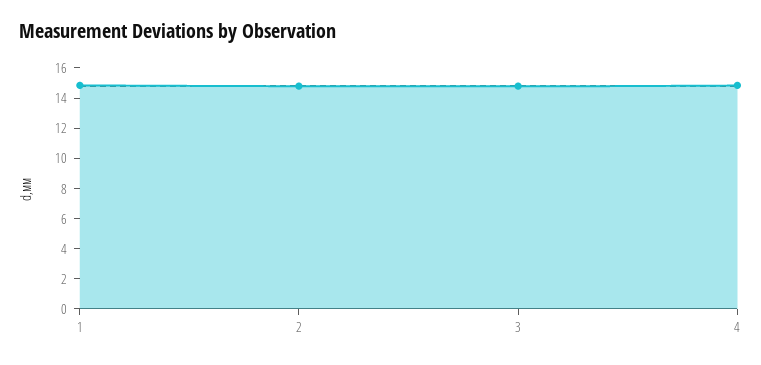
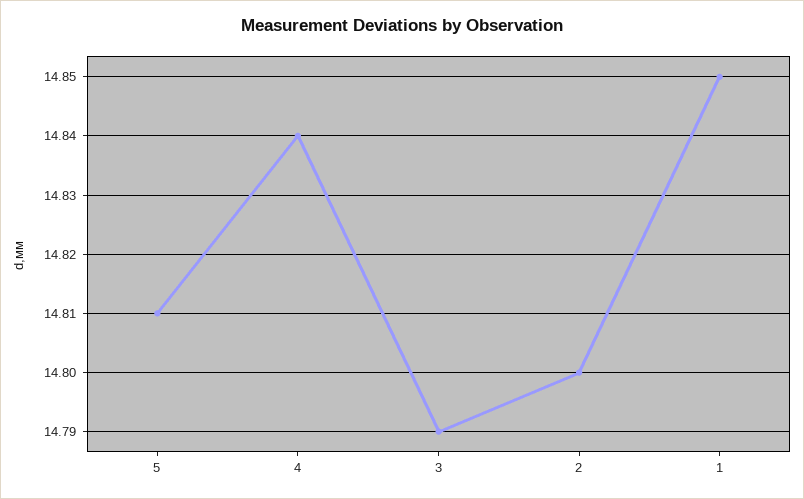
  {
    "1": 14.85,
    "2": 14.8,
    "3": 14.79,
-   "4": 14.84
+   "4": 14.84,
+   "5": 14.81
  }

